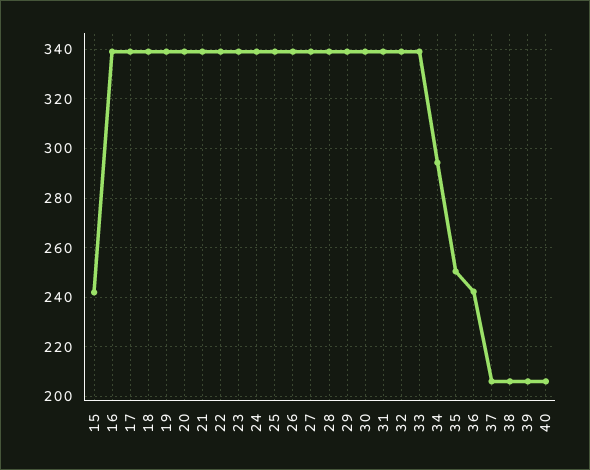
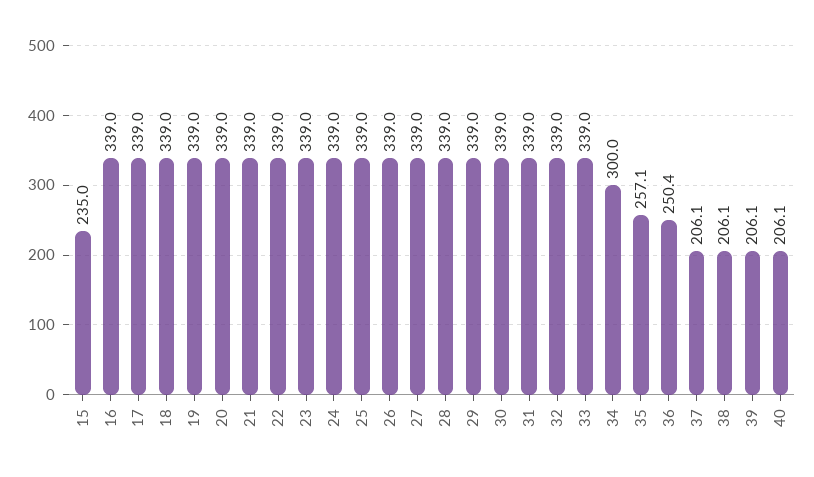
  {
-   "15": 242.5,
+   "15": 235,
    "16": 339,
    "17": 339,
    "18": 339,
    "19": 339,
    "20": 339,
    "21": 339,
    "22": 339,
    "23": 339,
    "24": 339,
    "25": 339,
    "26": 339,
    "27": 339,
    "28": 339,
    "29": 339,
    "30": 339,
    "31": 339,
    "32": 339,
    "33": 339,
-   "34": 295,
+   "34": 300,
-   "35": 250,
+   "35": 257.1,
-   "36": 242.5,
+   "36": 250.4,
    "37": 206.1,
    "38": 206.1,
    "39": 206.1,
    "40": 206.1
  }

